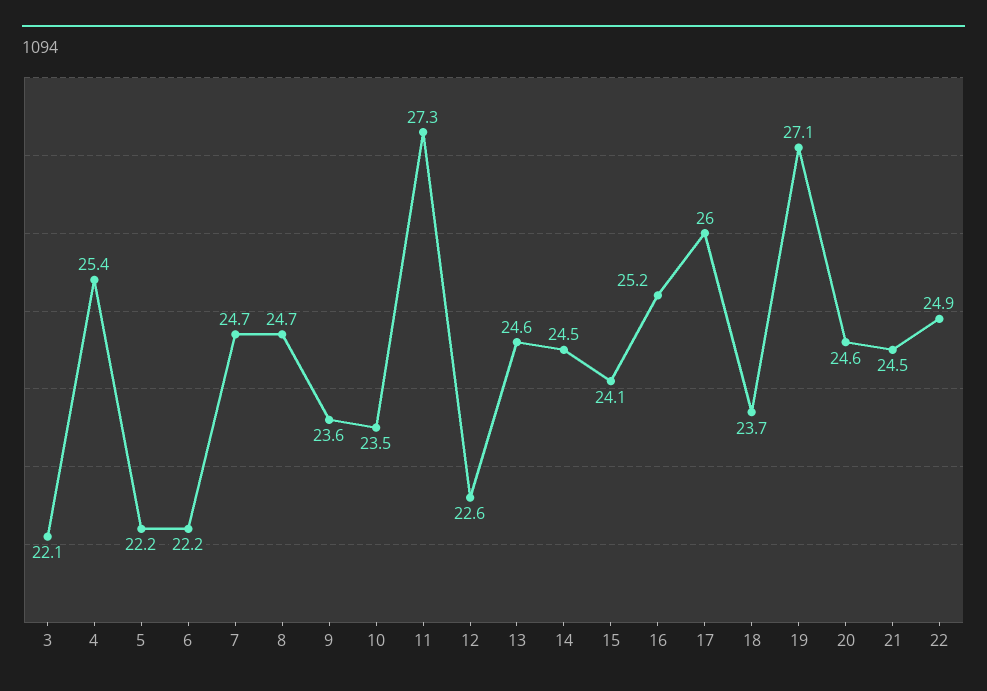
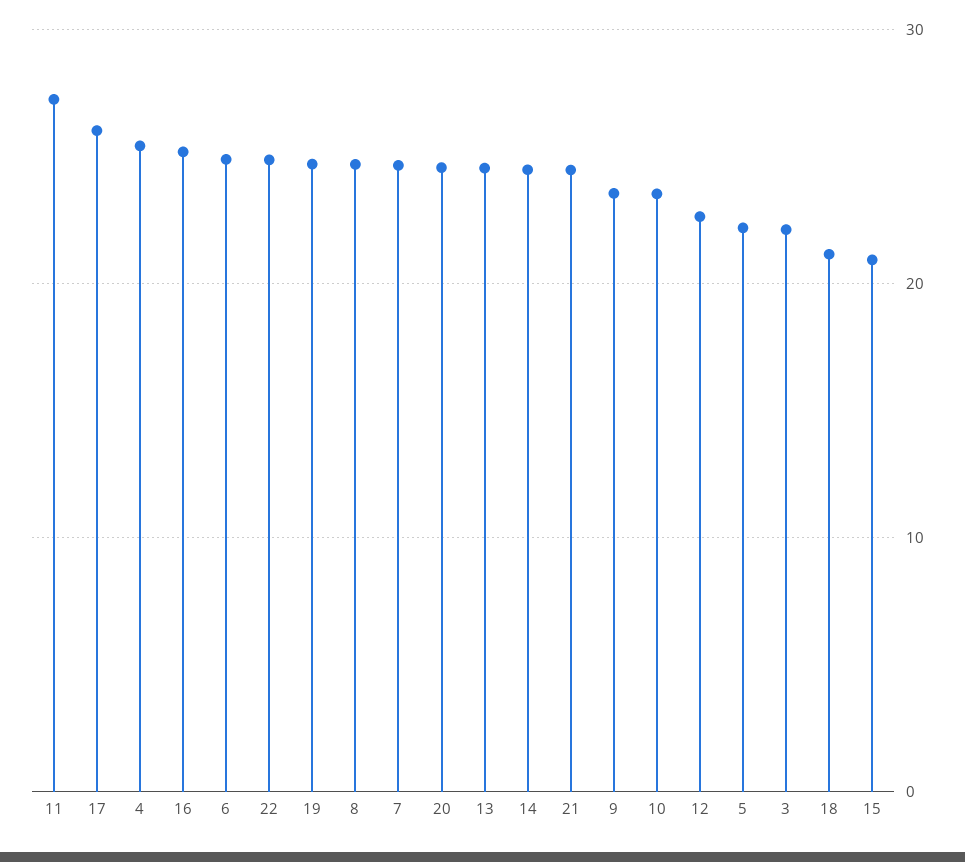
  {
    "3": 22.1,
    "4": 25.4,
    "5": 22.2,
-   "6": 22.2,
+   "6": 25,
    "7": 24.7,
    "8": 24.7,
    "9": 23.6,
    "10": 23.5,
    "11": 27.3,
    "12": 22.6,
    "13": 24.6,
    "14": 24.5,
-   "15": 24.1,
+   "15": 21,
    "16": 25.2,
    "17": 26,
-   "18": 23.7,
+   "18": 21,
-   "19": 27.1,
+   "19": 25,
    "20": 24.6,
    "21": 24.5,
    "22": 24.9
  }

